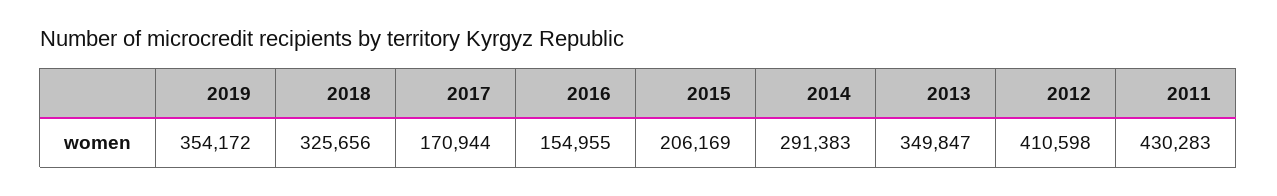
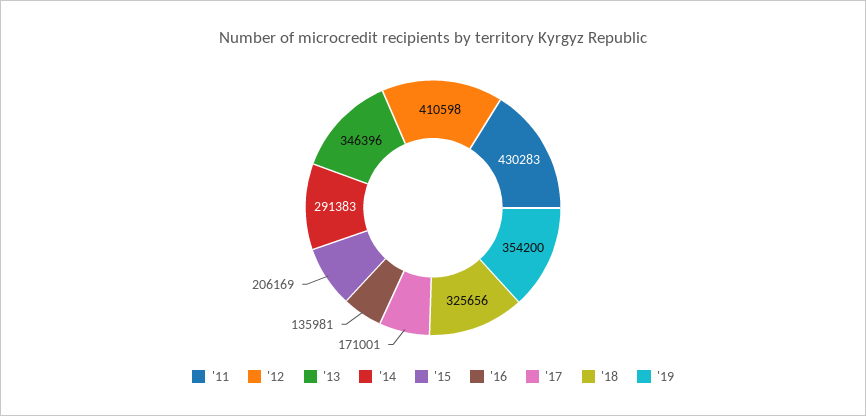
  {
-   "2019": 354172,
+   "2019": 354200,
    "2018": 325656,
-   "2017": 170944,
+   "2017": 171001,
-   "2016": 154955,
+   "2016": 135981,
    "2015": 206169,
    "2014": 291383,
-   "2013": 349847,
+   "2013": 346396,
    "2012": 410598,
    "2011": 430283
  }

